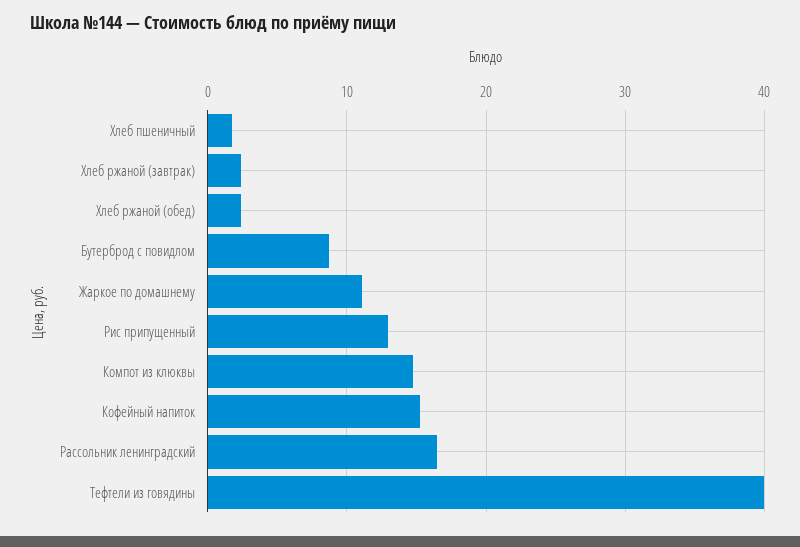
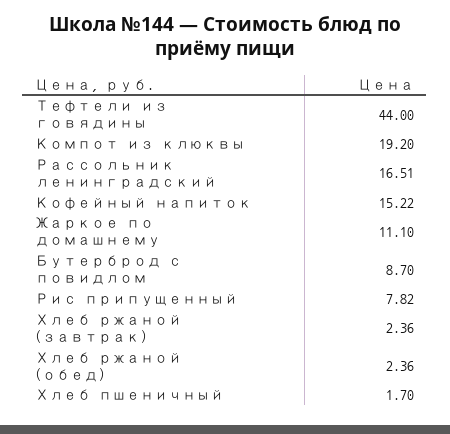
  {
    "Хлеб пшеничный": 1.7,
    "Хлеб ржаной (завтрак)": 2.36,
    "Хлеб ржаной (обед)": 2.36,
    "Бутерброд с повидлом": 8.7,
    "Жаркое по домашнему": 11.1,
-   "Рис припущенный": 13,
+   "Рис припущенный": 7.82,
-   "Компот из клюквы": 15,
+   "Компот из клюквы": 19.2,
    "Кофейный напиток": 15.22,
    "Рассольник ленинградский": 16.51,
-   "Тефтели из говядины": 40
+   "Тефтели из говядины": 44
  }

